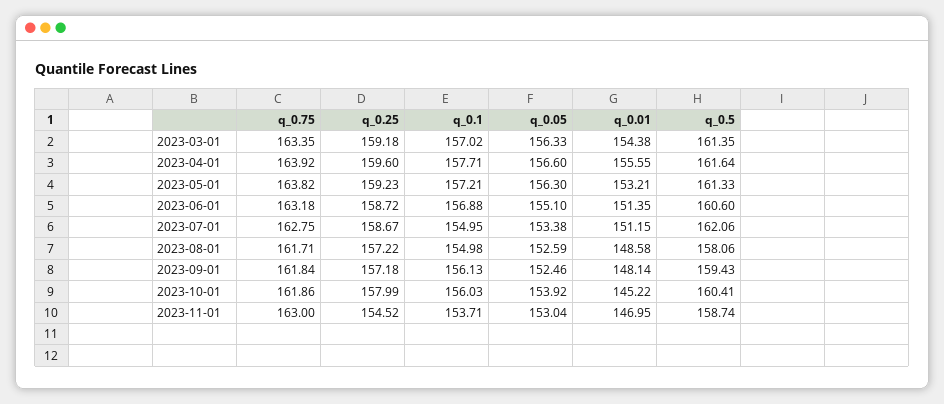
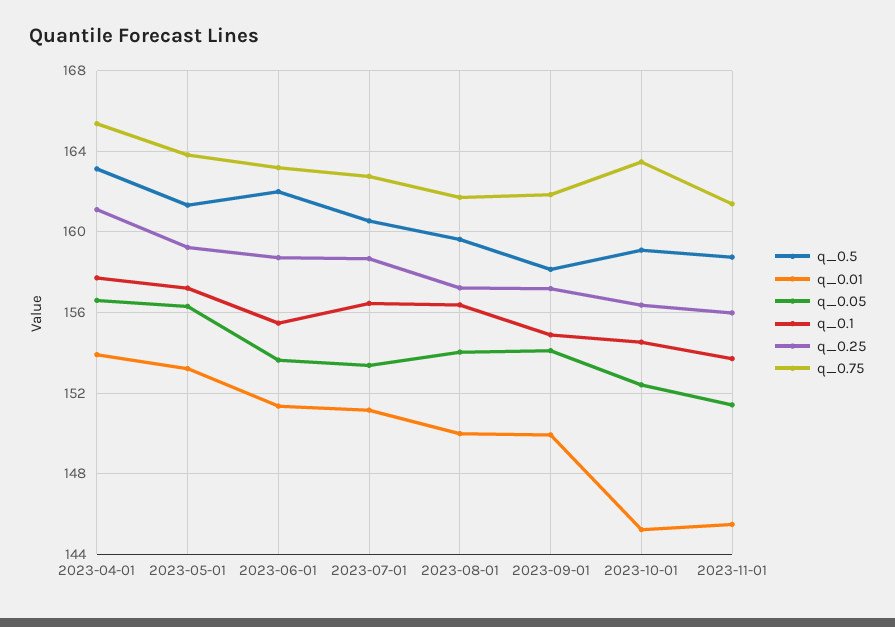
  {
    "q_0.75": {
-     "2023-03-01": 163.35,
-     "2023-04-01": 163.92,
+     "2023-04-01": 165.5,
      "2023-05-01": 163.82,
      "2023-06-01": 163.18,
      "2023-07-01": 162.75,
      "2023-08-01": 161.71,
      "2023-09-01": 161.84,
-     "2023-10-01": 161.86,
+     "2023-10-01": 163.5,
-     "2023-11-01": 163
+     "2023-11-01": 161.5
    },
    "q_0.25": {
-     "2023-03-01": 159.18,
-     "2023-04-01": 159.6,
+     "2023-04-01": 161,
      "2023-05-01": 159.23,
      "2023-06-01": 158.72,
      "2023-07-01": 158.67,
      "2023-08-01": 157.22,
      "2023-09-01": 157.18,
-     "2023-10-01": 157.99,
+     "2023-10-01": 156.5,
-     "2023-11-01": 154.52
+     "2023-11-01": 156
    },
    "q_0.1": {
-     "2023-03-01": 157.02,
      "2023-04-01": 157.71,
      "2023-05-01": 157.21,
-     "2023-06-01": 156.88,
+     "2023-06-01": 155.5,
-     "2023-07-01": 154.95,
+     "2023-07-01": 156.5,
-     "2023-08-01": 154.98,
+     "2023-08-01": 156.5,
-     "2023-09-01": 156.13,
+     "2023-09-01": 155,
-     "2023-10-01": 156.03,
+     "2023-10-01": 154.5,
      "2023-11-01": 153.71
    },
    "q_0.05": {
-     "2023-03-01": 156.33,
      "2023-04-01": 156.6,
      "2023-05-01": 156.3,
-     "2023-06-01": 155.1,
+     "2023-06-01": 153.5,
      "2023-07-01": 153.38,
-     "2023-08-01": 152.59,
+     "2023-08-01": 154,
-     "2023-09-01": 152.46,
+     "2023-09-01": 154,
-     "2023-10-01": 153.92,
+     "2023-10-01": 152.5,
-     "2023-11-01": 153.04
+     "2023-11-01": 151.5
    },
    "q_0.01": {
-     "2023-03-01": 154.38,
-     "2023-04-01": 155.55,
+     "2023-04-01": 154,
      "2023-05-01": 153.21,
      "2023-06-01": 151.35,
      "2023-07-01": 151.15,
-     "2023-08-01": 148.58,
+     "2023-08-01": 150,
-     "2023-09-01": 148.14,
+     "2023-09-01": 150,
      "2023-10-01": 145.22,
-     "2023-11-01": 146.95
+     "2023-11-01": 145.5
    },
    "q_0.5": {
-     "2023-03-01": 161.35,
-     "2023-04-01": 161.64,
+     "2023-04-01": 163,
      "2023-05-01": 161.33,
-     "2023-06-01": 160.6,
+     "2023-06-01": 162,
-     "2023-07-01": 162.06,
+     "2023-07-01": 160.5,
-     "2023-08-01": 158.06,
+     "2023-08-01": 159.5,
-     "2023-09-01": 159.43,
+     "2023-09-01": 158,
-     "2023-10-01": 160.41,
+     "2023-10-01": 159,
      "2023-11-01": 158.74
    }
  }

